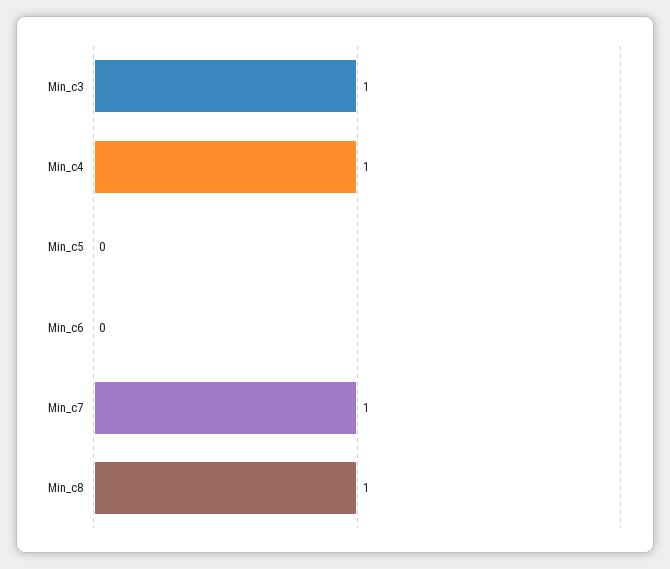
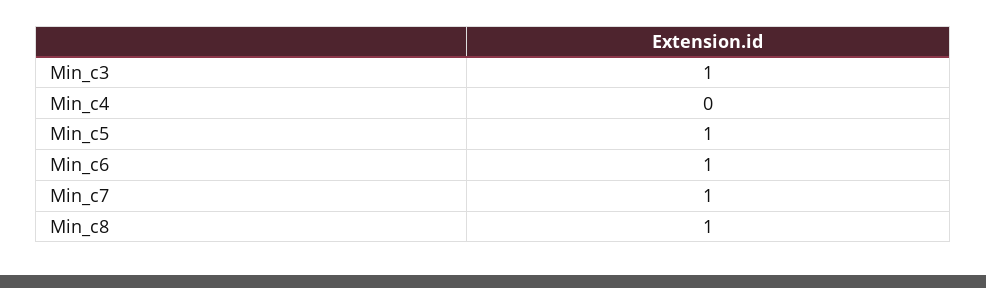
  {
    "Min_c3": 1,
-   "Min_c4": 1,
+   "Min_c4": 0,
-   "Min_c5": 0,
+   "Min_c5": 1,
-   "Min_c6": 0,
+   "Min_c6": 1,
    "Min_c7": 1,
    "Min_c8": 1
  }

